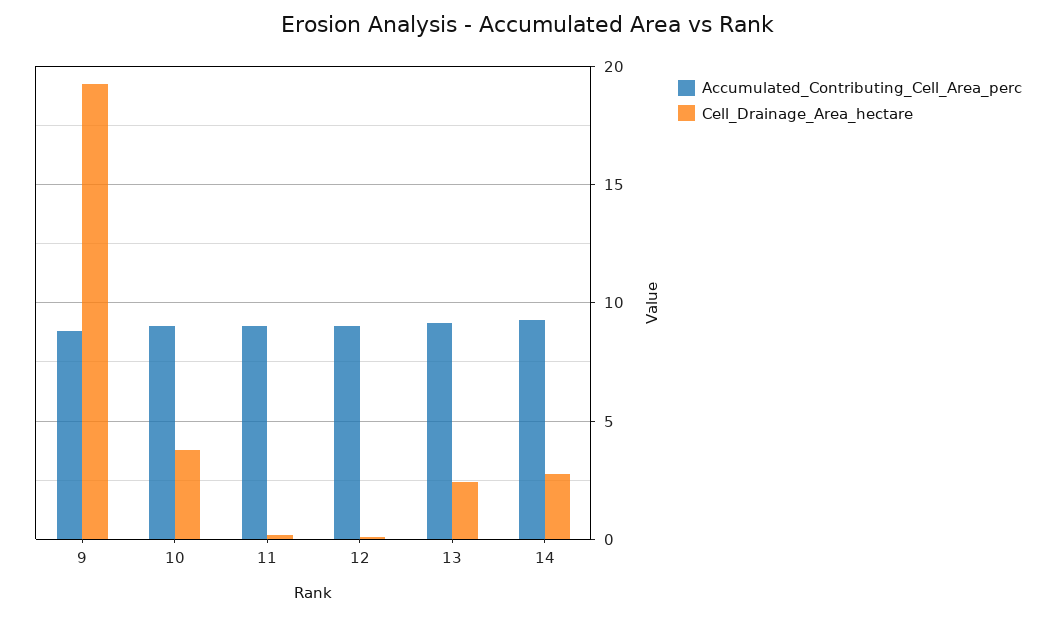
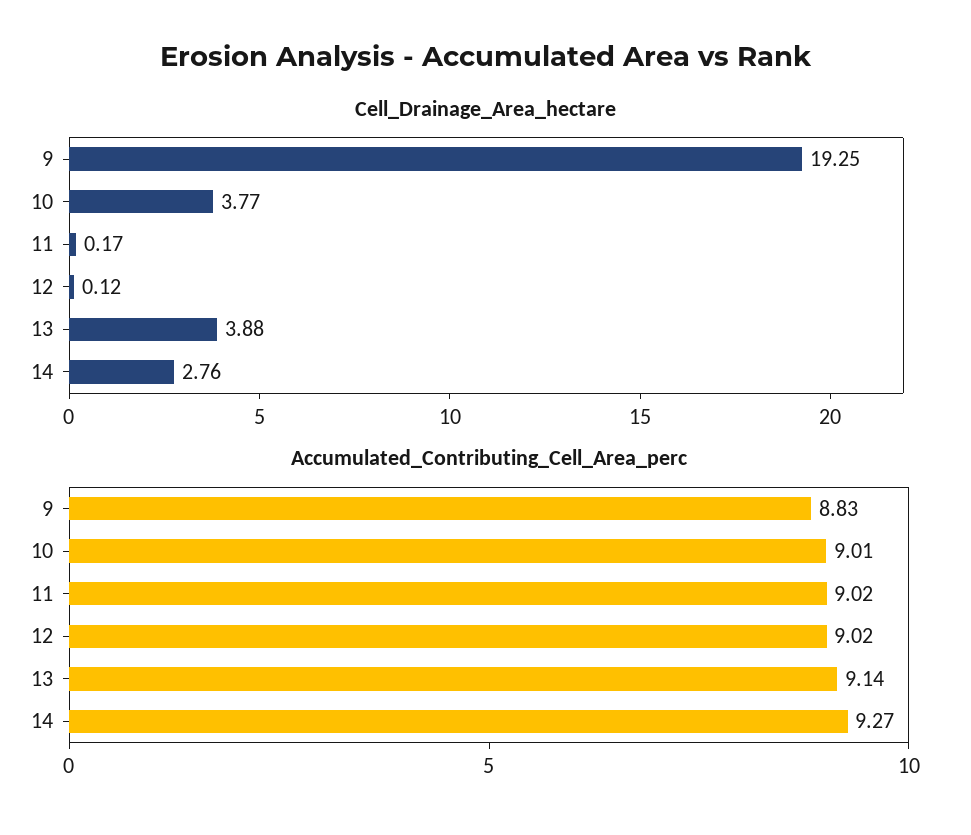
  {
    "Accumulated_Contributing_Cell_Area_perc": {
      "9": 8.83,
      "10": 9.01,
      "11": 9.02,
      "12": 9.02,
      "13": 9.14,
      "14": 9.27
    },
    "Cell_Drainage_Area_hectare": {
      "9": 19.25,
      "10": 3.77,
      "11": 0.17,
      "12": 0.12,
-     "13": 2.5,
+     "13": 3.88,
      "14": 2.76
    }
  }

